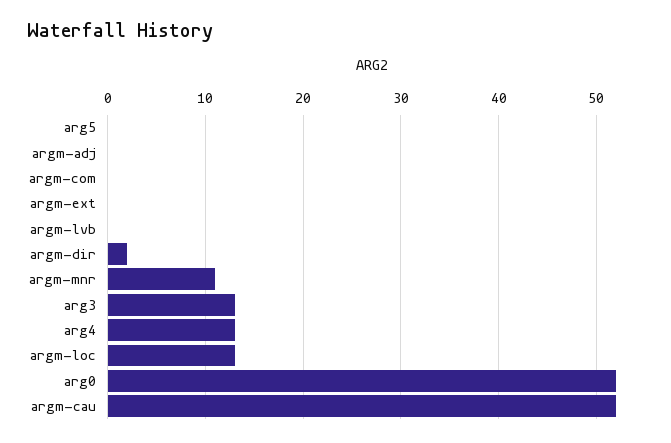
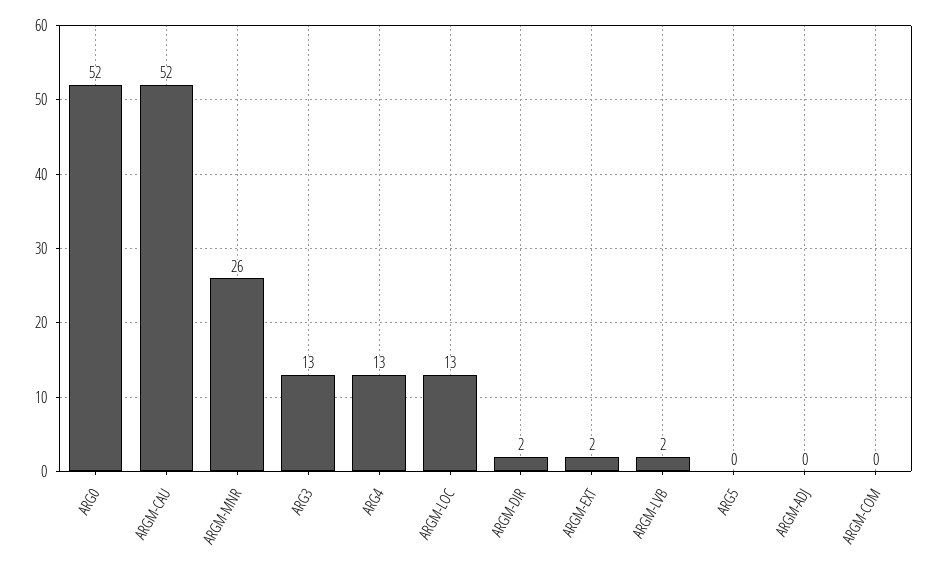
  {
    "arg5": 0,
    "argm-adj": 0,
    "argm-com": 0,
-   "argm-ext": 0,
+   "argm-ext": 2,
-   "argm-lvb": 0,
+   "argm-lvb": 2,
    "argm-dir": 2,
-   "argm-mnr": 11,
+   "argm-mnr": 26,
    "arg3": 13,
    "arg4": 13,
    "argm-loc": 13,
    "arg0": 52,
    "argm-cau": 52
  }

